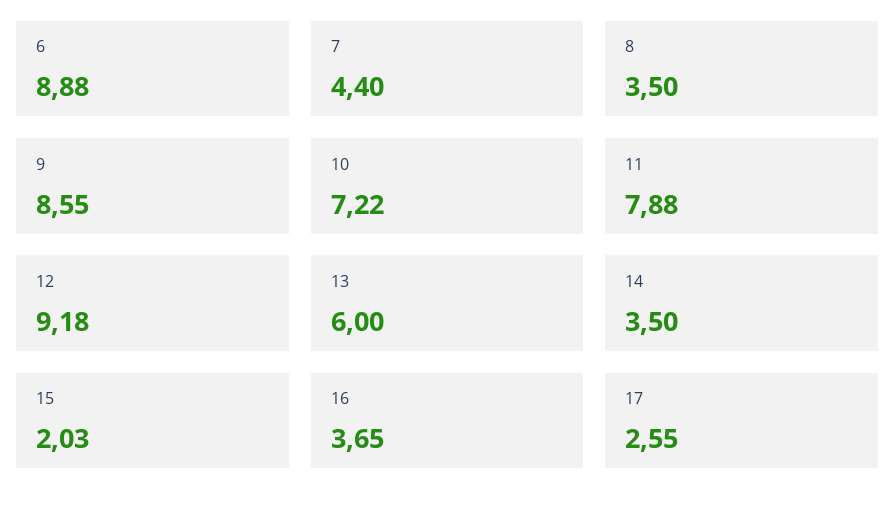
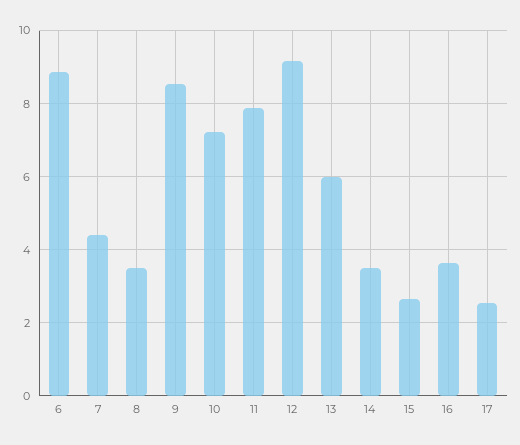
  {
    "6": 8.88,
    "7": 4.4,
    "8": 3.5,
    "9": 8.55,
    "10": 7.22,
    "11": 7.88,
    "12": 9.18,
    "13": 6,
    "14": 3.5,
-   "15": 2.03,
+   "15": 2.6,
    "16": 3.65,
    "17": 2.55
  }

